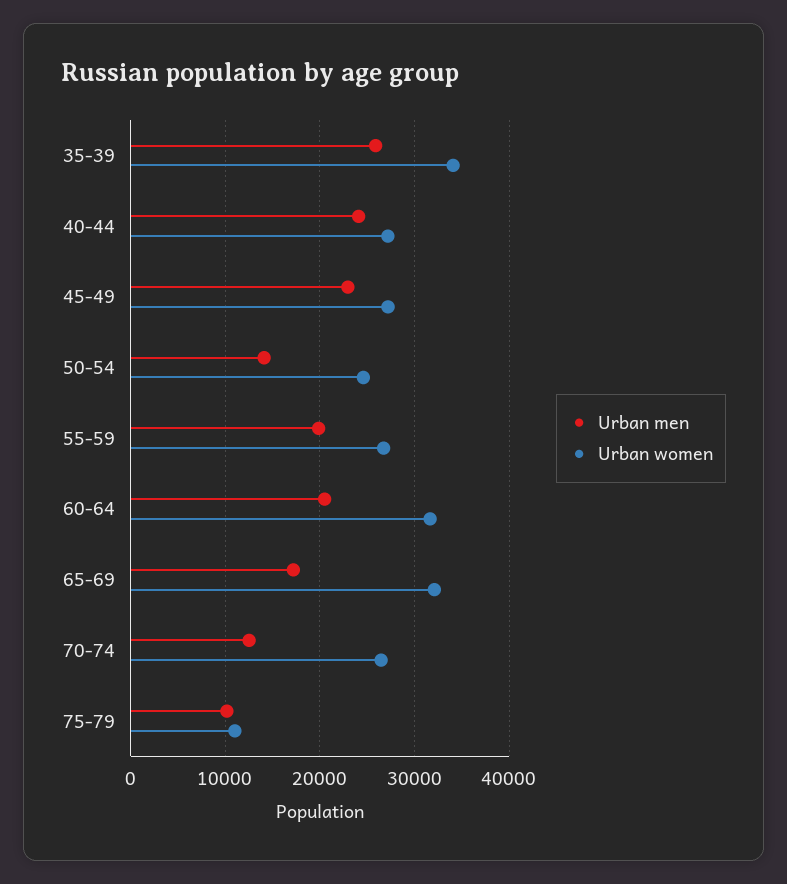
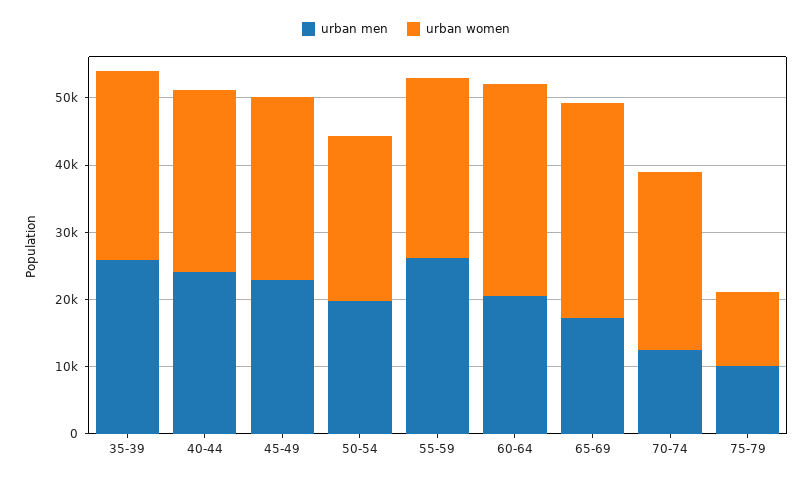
  {
    "Urban men": {
      "35-39": 26000,
      "40-44": 24000,
      "45-49": 23000,
-     "50-54": 14000,
+     "50-54": 20000,
-     "55-59": 20000,
+     "55-59": 26000,
      "60-64": 20000,
      "65-69": 17000,
      "70-74": 13000,
      "75-79": 10000
    },
    "Urban women": {
-     "35-39": 34000,
+     "35-39": 28000,
      "40-44": 27000,
      "45-49": 27000,
      "50-54": 25000,
      "55-59": 27000,
      "60-64": 32000,
      "65-69": 32000,
      "70-74": 26000,
      "75-79": 11000
    }
  }

